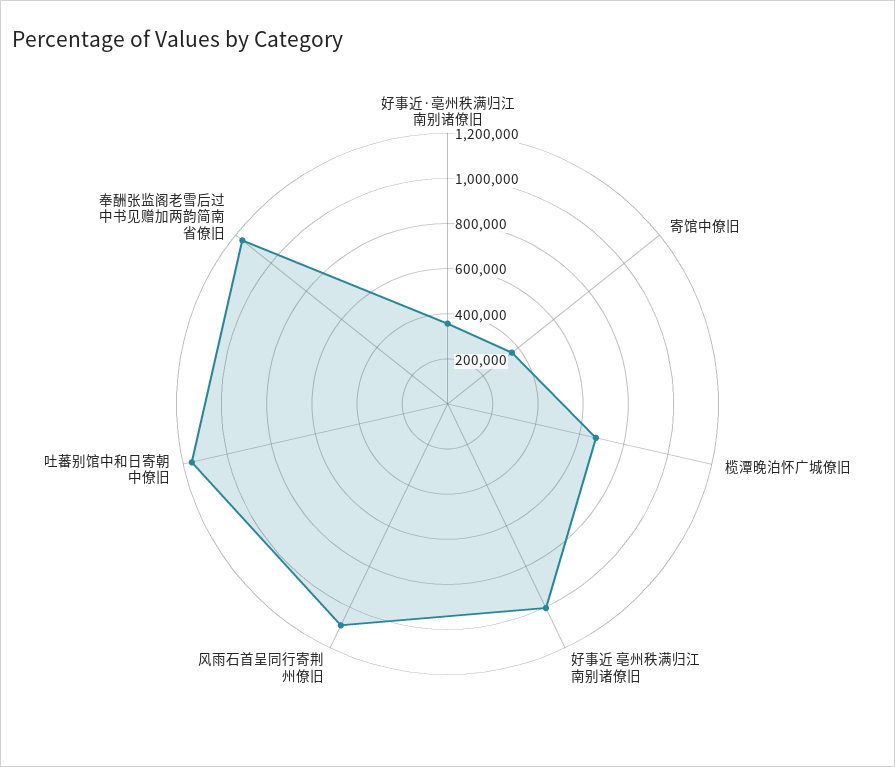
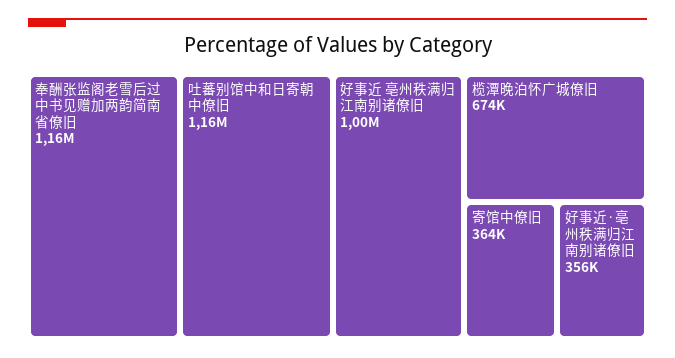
  {
    "好事近·亳州秩满归江南别诸僚旧": 356000,
    "寄馆中僚旧": 364000,
    "榄潭晚泊怀广城僚旧": 674000,
    "好事近 亳州秩满归江南别诸僚旧": 1000000,
-   "风雨石首呈同行寄荆州僚旧": 1100000,
    "吐蕃别馆中和日寄朝中僚旧": 1160000,
    "奉酬张监阁老雪后过中书见赠加两韵简南省僚旧": 1160000
  }

